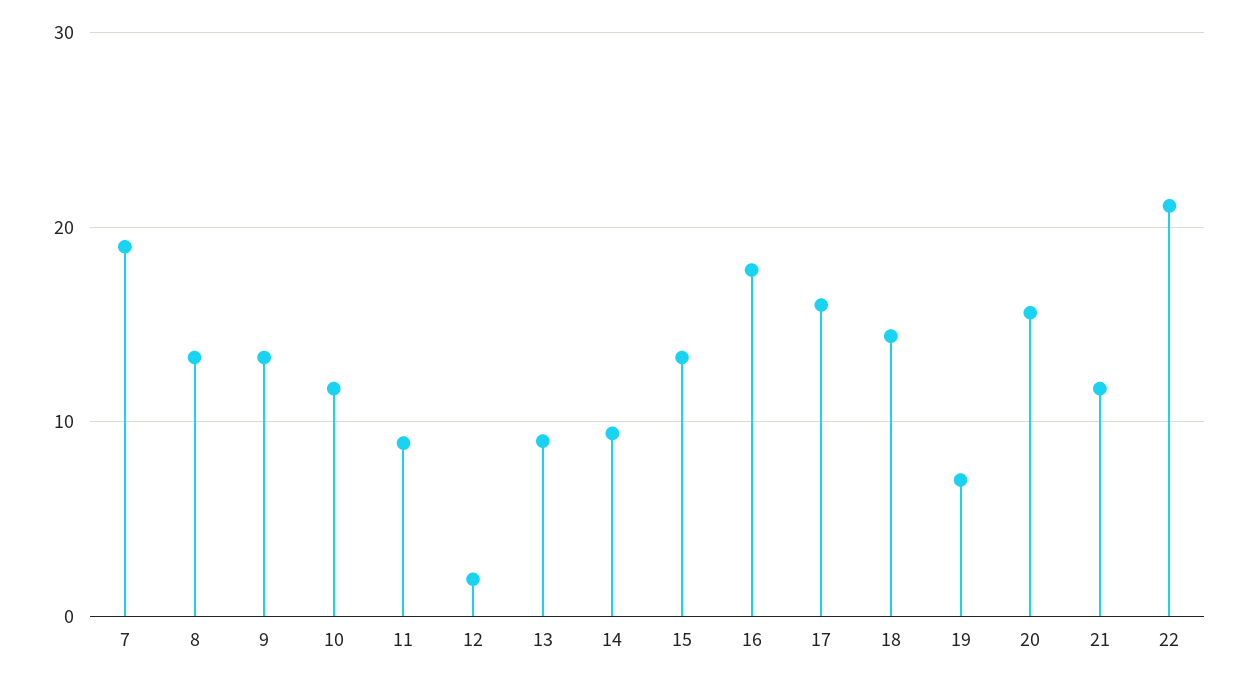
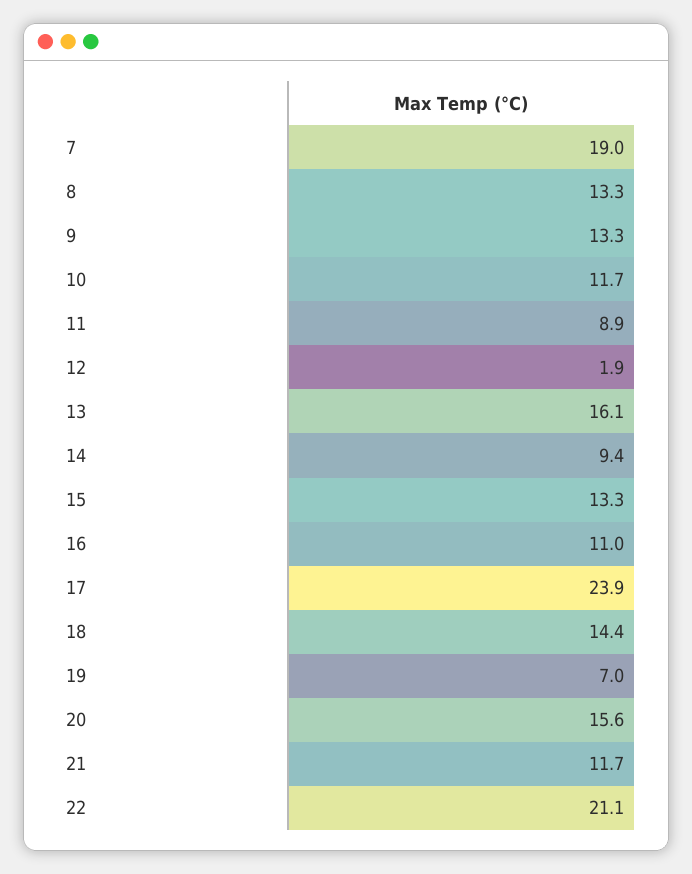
  {
    "7": 19,
    "8": 13.3,
    "9": 13.3,
    "10": 11.7,
    "11": 8.9,
    "12": 1.9,
-   "13": 9,
+   "13": 16.1,
    "14": 9.4,
    "15": 13.3,
-   "16": 18,
+   "16": 11,
-   "17": 16,
+   "17": 23.9,
    "18": 14.4,
    "19": 7,
    "20": 15.6,
    "21": 11.7,
    "22": 21.1
  }

